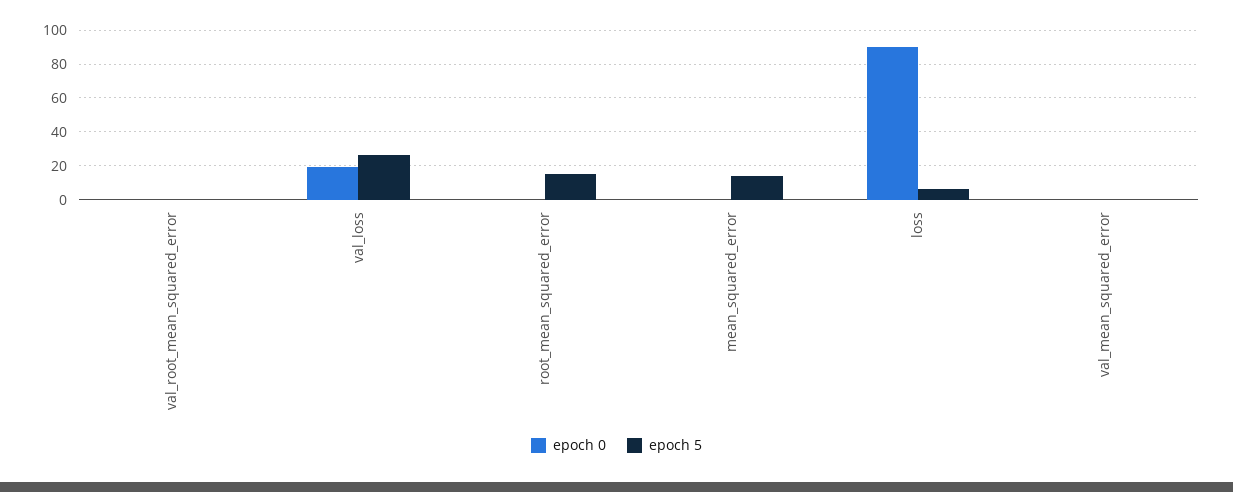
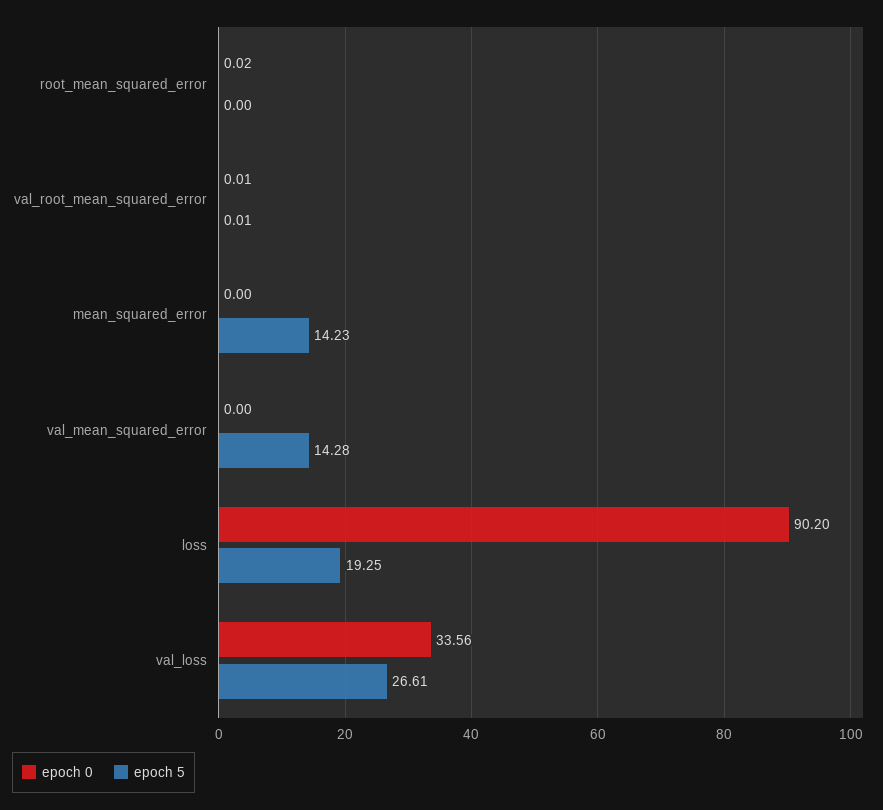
  {
    "epoch 0": {
      "val_root_mean_squared_error": 0.01,
-     "val_loss": 20,
+     "val_loss": 33.56,
      "root_mean_squared_error": 0.02,
      "mean_squared_error": 0,
      "loss": 90.2,
      "val_mean_squared_error": 0
    },
    "epoch 5": {
      "val_root_mean_squared_error": 0.01,
      "val_loss": 26.61,
-     "root_mean_squared_error": 15,
+     "root_mean_squared_error": 0,
      "mean_squared_error": 14.23,
-     "loss": 5,
+     "loss": 19.25,
-     "val_mean_squared_error": 0
+     "val_mean_squared_error": 14.28
    }
  }

